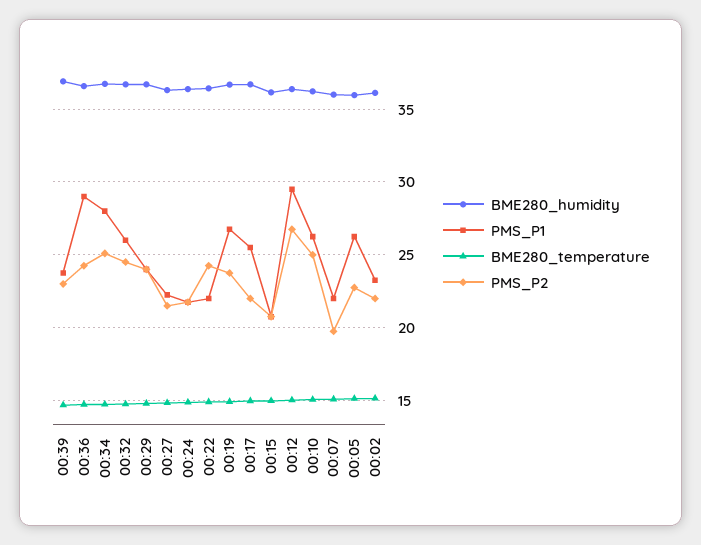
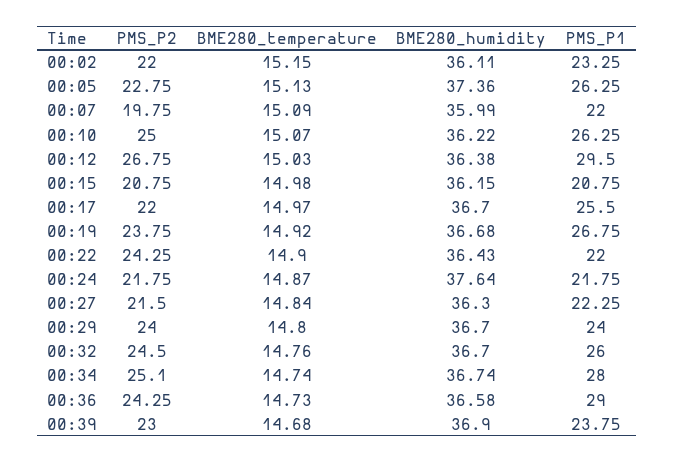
  {
    "BME280_humidity": {
      "00:39": 36.9,
      "00:36": 36.58,
      "00:34": 36.74,
      "00:32": 36.7,
      "00:29": 36.7,
      "00:27": 36.3,
-     "00:24": 36.5,
+     "00:24": 37.64,
      "00:22": 36.43,
      "00:19": 36.68,
      "00:17": 36.7,
      "00:15": 36.15,
      "00:12": 36.38,
      "00:10": 36.22,
      "00:07": 35.99,
-     "00:05": 36,
+     "00:05": 37.36,
      "00:02": 36.11
    },
    "PMS_P1": {
      "00:39": 23.75,
      "00:36": 29,
      "00:34": 28,
      "00:32": 26,
      "00:29": 24,
      "00:27": 22.25,
      "00:24": 21.75,
      "00:22": 22,
      "00:19": 26.75,
      "00:17": 25.5,
      "00:15": 20.75,
      "00:12": 29.5,
      "00:10": 26.25,
      "00:07": 22,
      "00:05": 26.25,
      "00:02": 23.25
    },
    "BME280_temperature": {
      "00:39": 14.68,
      "00:36": 14.73,
      "00:34": 14.74,
      "00:32": 14.76,
      "00:29": 14.8,
      "00:27": 14.84,
      "00:24": 14.87,
      "00:22": 14.9,
      "00:19": 14.92,
      "00:17": 14.97,
      "00:15": 14.98,
      "00:12": 15.03,
      "00:10": 15.07,
      "00:07": 15.09,
      "00:05": 15.13,
      "00:02": 15.15
    },
    "PMS_P2": {
      "00:39": 23,
      "00:36": 24.25,
      "00:34": 25.1,
      "00:32": 24.5,
      "00:29": 24,
      "00:27": 21.5,
      "00:24": 21.75,
      "00:22": 24.25,
      "00:19": 23.75,
      "00:17": 22,
      "00:15": 20.75,
      "00:12": 26.75,
      "00:10": 25,
      "00:07": 19.75,
      "00:05": 22.75,
      "00:02": 22
    }
  }

